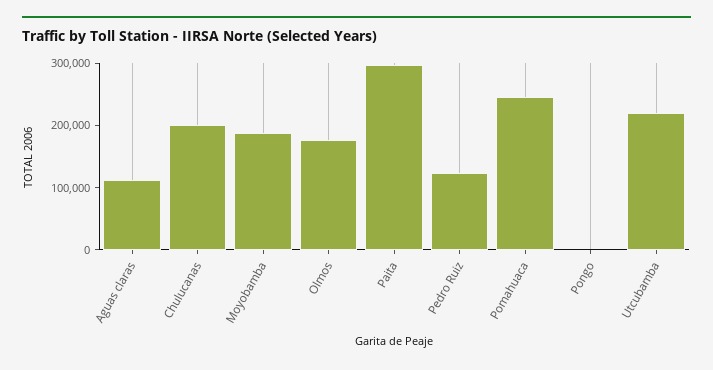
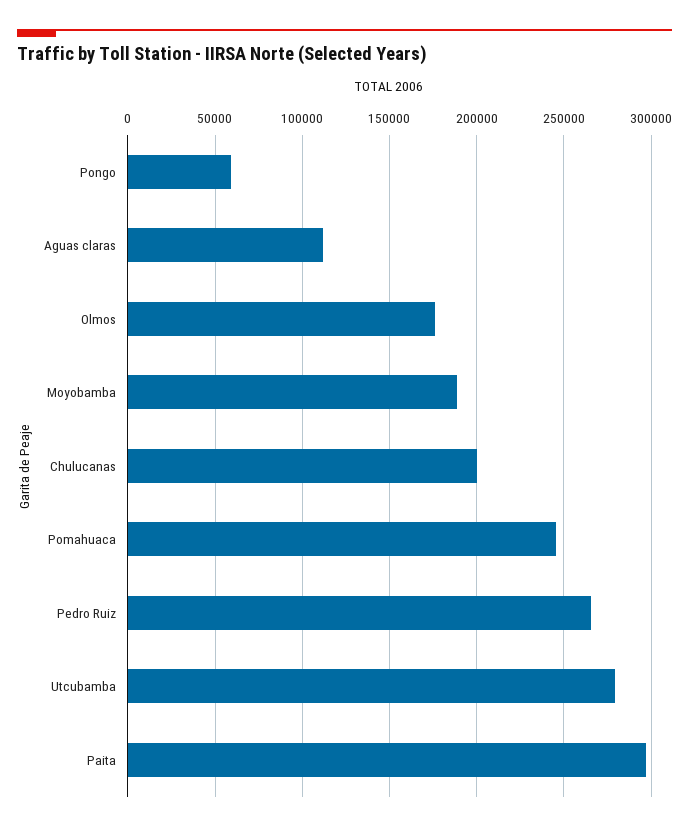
  {
    "Aguas claras": 110000,
    "Chulucanas": 200000,
    "Moyobamba": 190000,
    "Olmos": 175000,
    "Paita": 295000,
-   "Pedro Ruiz": 120000,
+   "Pedro Ruiz": 265000,
    "Pomahuaca": 245000,
-   "Pongo": 0,
+   "Pongo": 60000,
-   "Utcubamba": 220000
+   "Utcubamba": 280000
  }

